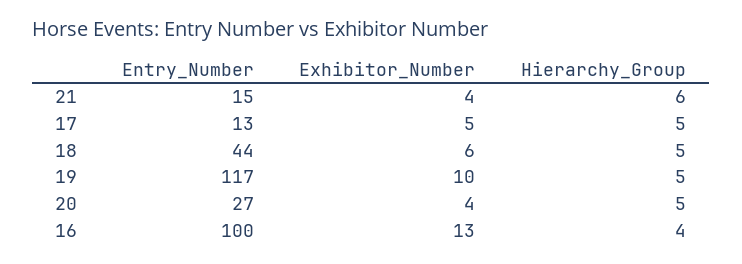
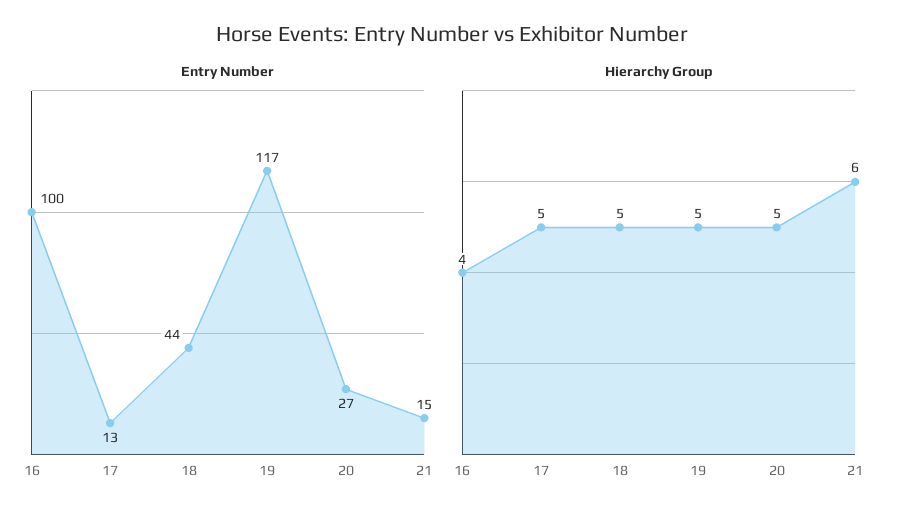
  {
    "Entry_Number": {
      "21": 15,
      "17": 13,
      "18": 44,
      "19": 117,
      "20": 27,
      "16": 100
    },
-   "Exhibitor_Number": {
-     "21": 4,
-     "17": 5,
-     "18": 6,
-     "19": 10,
-     "20": 4,
-     "16": 13
-   },
    "Hierarchy_Group": {
      "21": 6,
      "17": 5,
      "18": 5,
      "19": 5,
      "20": 5,
      "16": 4
    }
  }

